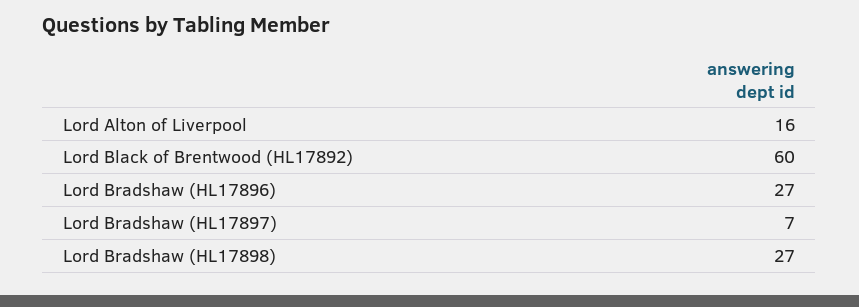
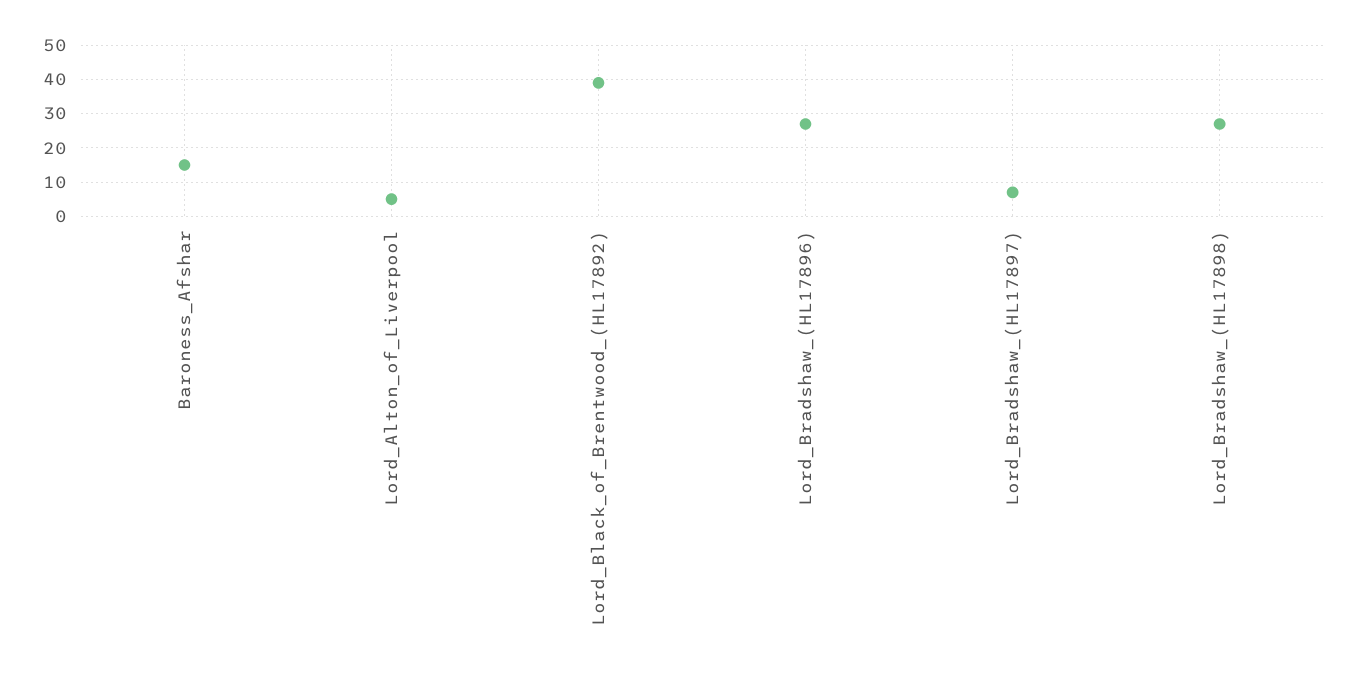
  {
-   "Lord Alton of Liverpool": 16,
+   "Lord Alton of Liverpool": 5,
-   "Lord Black of Brentwood (HL17892)": 60,
+   "Lord Black of Brentwood (HL17892)": 40,
    "Lord Bradshaw (HL17896)": 27,
    "Lord Bradshaw (HL17897)": 7,
-   "Lord Bradshaw (HL17898)": 27
+   "Lord Bradshaw (HL17898)": 27,
+   "Baroness_Afshar": 15
  }

